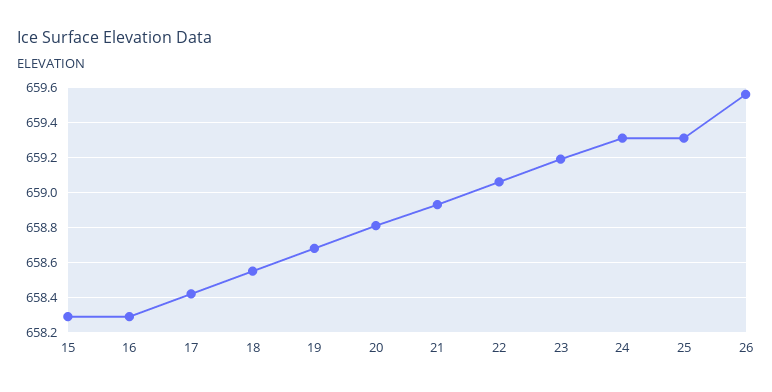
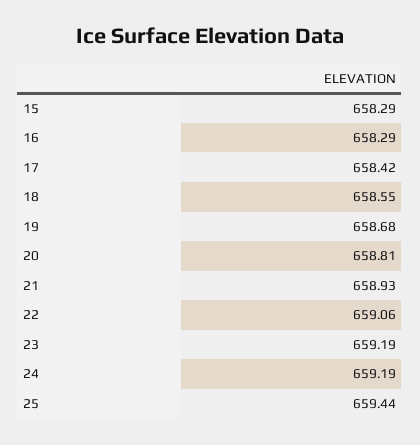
  {
    "15": 658.29,
    "16": 658.29,
    "17": 658.42,
    "18": 658.55,
    "19": 658.68,
    "20": 658.81,
    "21": 658.93,
    "22": 659.06,
    "23": 659.19,
-   "24": 659.3,
+   "24": 659.19,
-   "25": 659.3,
+   "25": 659.44
-   "26": 659.55
  }

